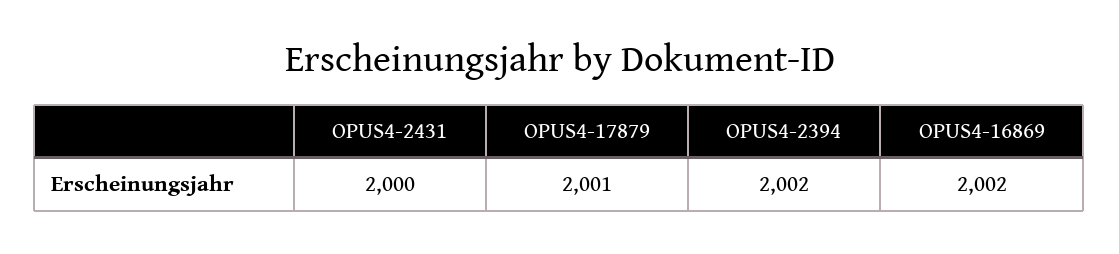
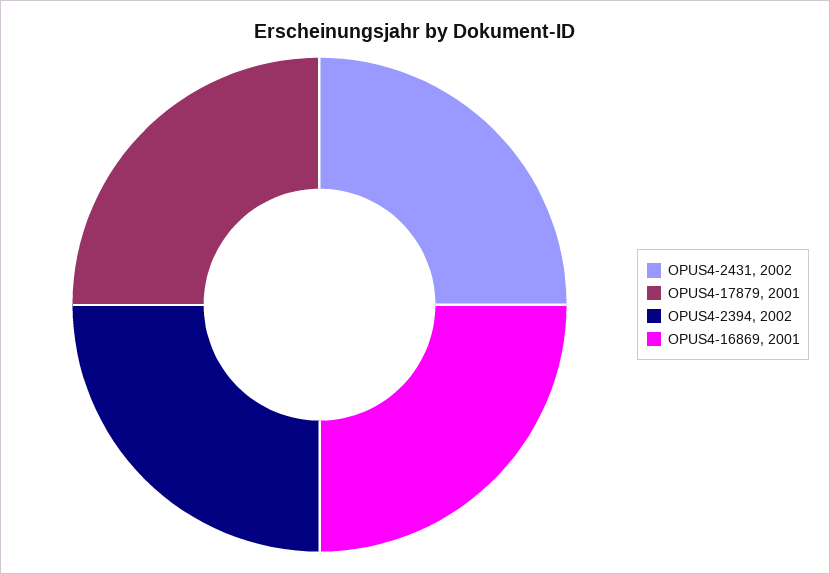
  {
-   "OPUS4-2431": 2000,
+   "OPUS4-2431": 2002,
    "OPUS4-17879": 2001,
    "OPUS4-2394": 2002,
-   "OPUS4-16869": 2002
+   "OPUS4-16869": 2001
  }

